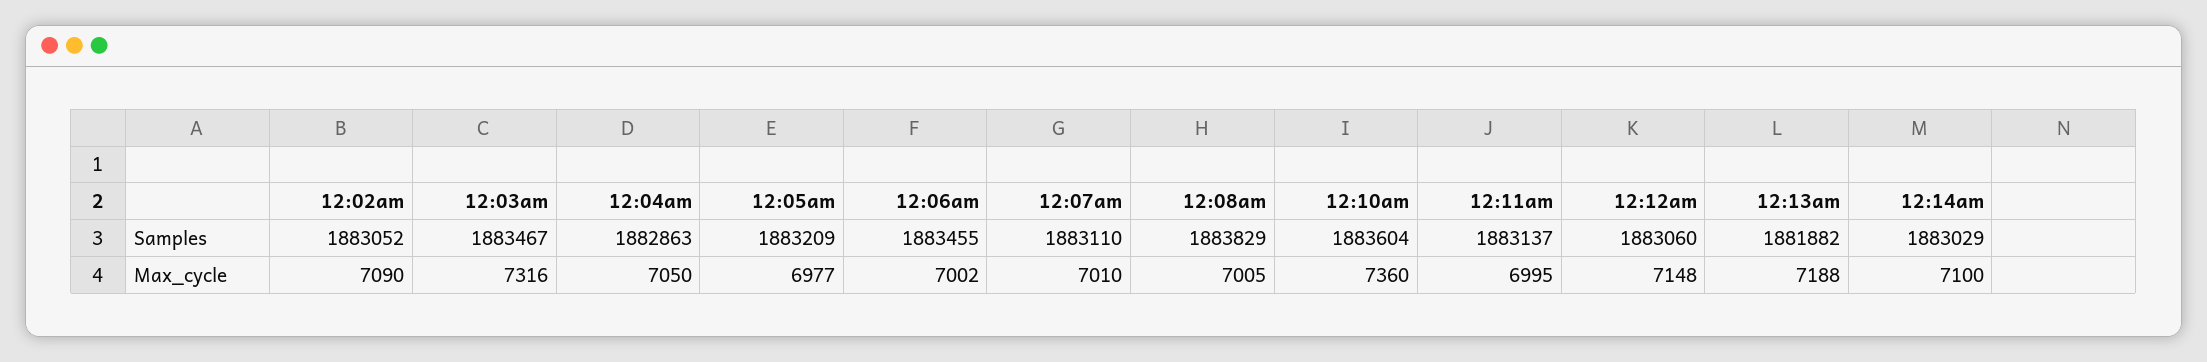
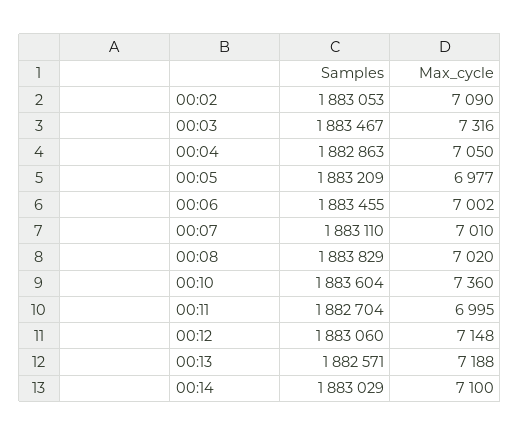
  {
    "12:02am": {
-     "Samples": 1883052,
+     "Samples": 1883053,
      "Max_cycle": 7090
    },
    "12:03am": {
      "Samples": 1883467,
      "Max_cycle": 7316
    },
    "12:04am": {
      "Samples": 1882863,
      "Max_cycle": 7050
    },
    "12:05am": {
      "Samples": 1883209,
      "Max_cycle": 6977
    },
    "12:06am": {
      "Samples": 1883455,
      "Max_cycle": 7002
    },
    "12:07am": {
      "Samples": 1883110,
      "Max_cycle": 7010
    },
    "12:08am": {
      "Samples": 1883829,
-     "Max_cycle": 7005
+     "Max_cycle": 7020
    },
    "12:10am": {
      "Samples": 1883604,
      "Max_cycle": 7360
    },
    "12:11am": {
-     "Samples": 1883137,
+     "Samples": 1882704,
      "Max_cycle": 6995
    },
    "12:12am": {
      "Samples": 1883060,
      "Max_cycle": 7148
    },
    "12:13am": {
-     "Samples": 1881882,
+     "Samples": 1882571,
      "Max_cycle": 7188
    },
    "12:14am": {
      "Samples": 1883029,
      "Max_cycle": 7100
    }
  }

